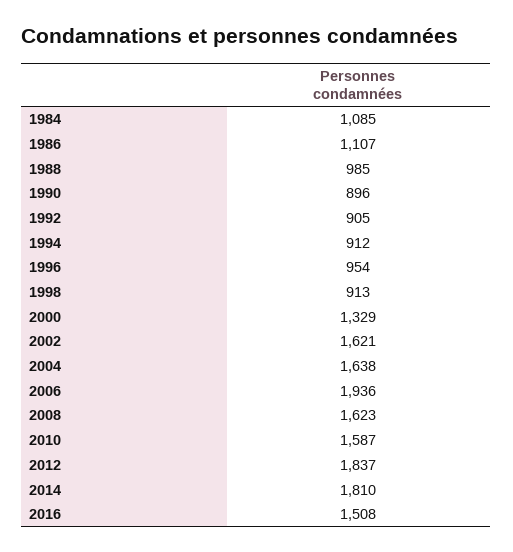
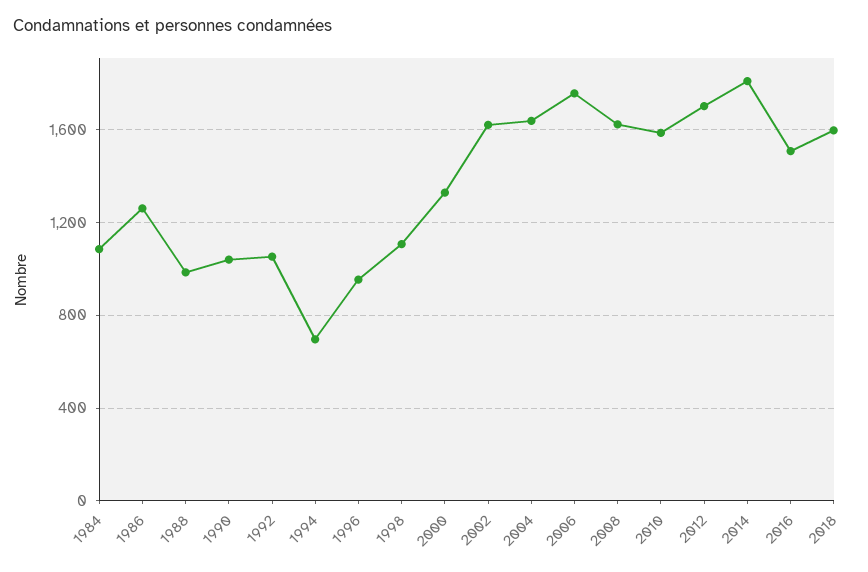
  {
    "1984": 1085,
-   "1986": 1107,
+   "1986": 1250,
    "1988": 985,
-   "1990": 896,
+   "1990": 1050,
-   "1992": 905,
+   "1992": 1050,
-   "1994": 912,
+   "1994": 700,
    "1996": 954,
-   "1998": 913,
+   "1998": 1100,
    "2000": 1329,
    "2002": 1621,
    "2004": 1638,
-   "2006": 1936,
+   "2006": 1750,
    "2008": 1623,
    "2010": 1587,
-   "2012": 1837,
+   "2012": 1700,
    "2014": 1810,
-   "2016": 1508
+   "2016": 1508,
+   "2018": 1600
  }

